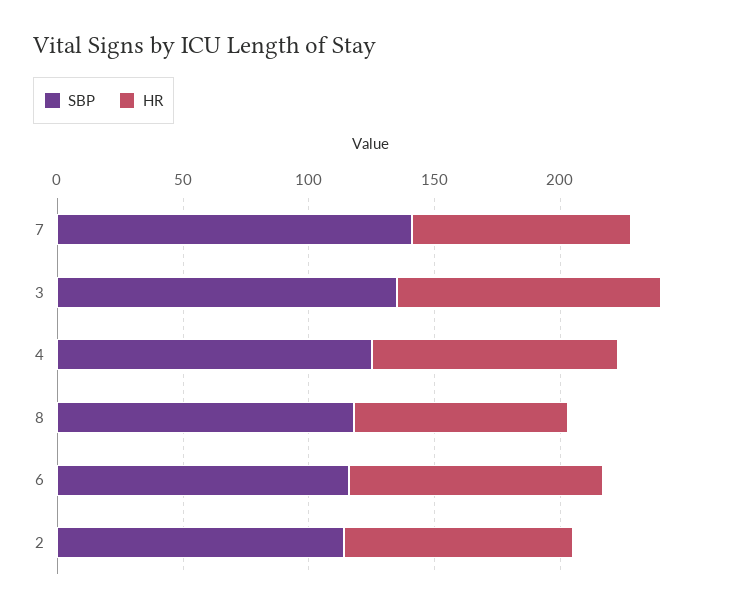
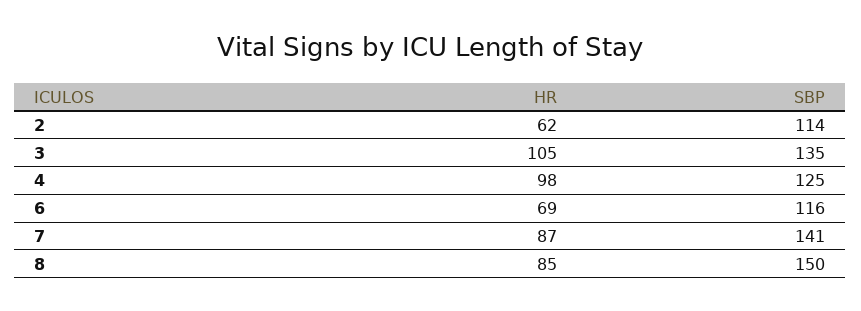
  {
    "SBP": {
      "7": 141,
      "3": 135,
      "4": 125,
-     "8": 120,
+     "8": 150,
      "6": 116,
      "2": 114
    },
    "HR": {
      "7": 87,
      "3": 105,
      "4": 98,
      "8": 85,
-     "6": 100,
+     "6": 69,
-     "2": 90
+     "2": 62
    }
  }

